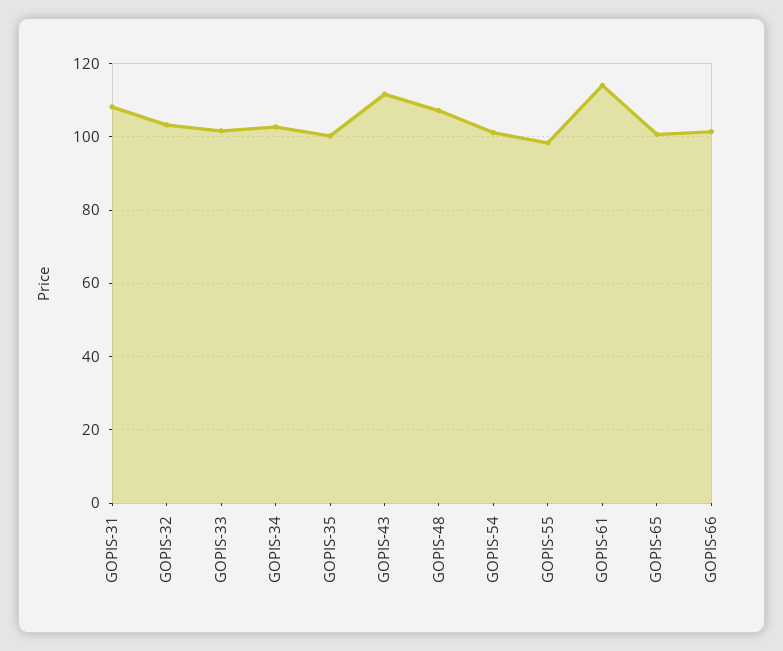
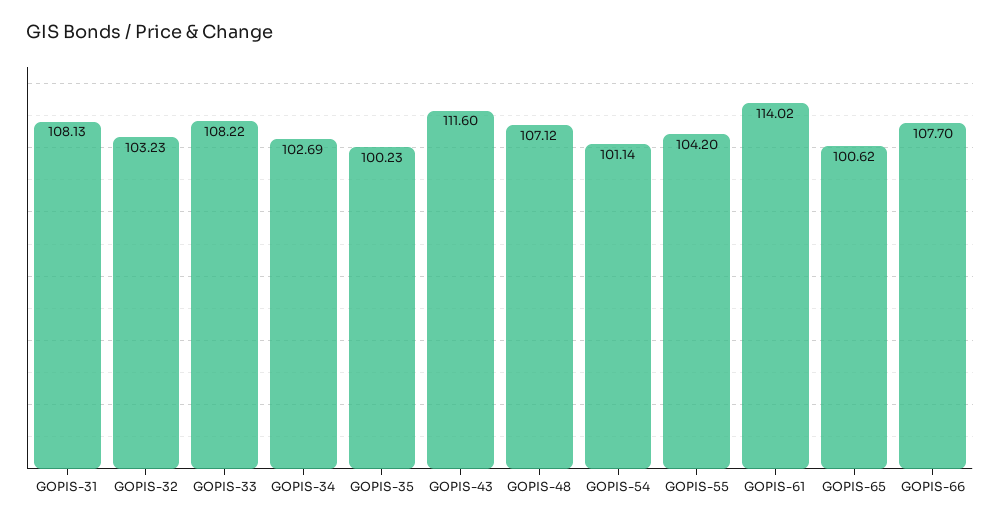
  {
    "GOPIS-31": 108.13,
    "GOPIS-32": 103.23,
-   "GOPIS-33": 102,
+   "GOPIS-33": 108.22,
    "GOPIS-34": 102.69,
    "GOPIS-35": 100.23,
    "GOPIS-43": 111.6,
    "GOPIS-48": 107.12,
    "GOPIS-54": 101.14,
-   "GOPIS-55": 98,
+   "GOPIS-55": 104.2,
    "GOPIS-61": 114.02,
    "GOPIS-65": 100.62,
-   "GOPIS-66": 102
+   "GOPIS-66": 107.7
  }

